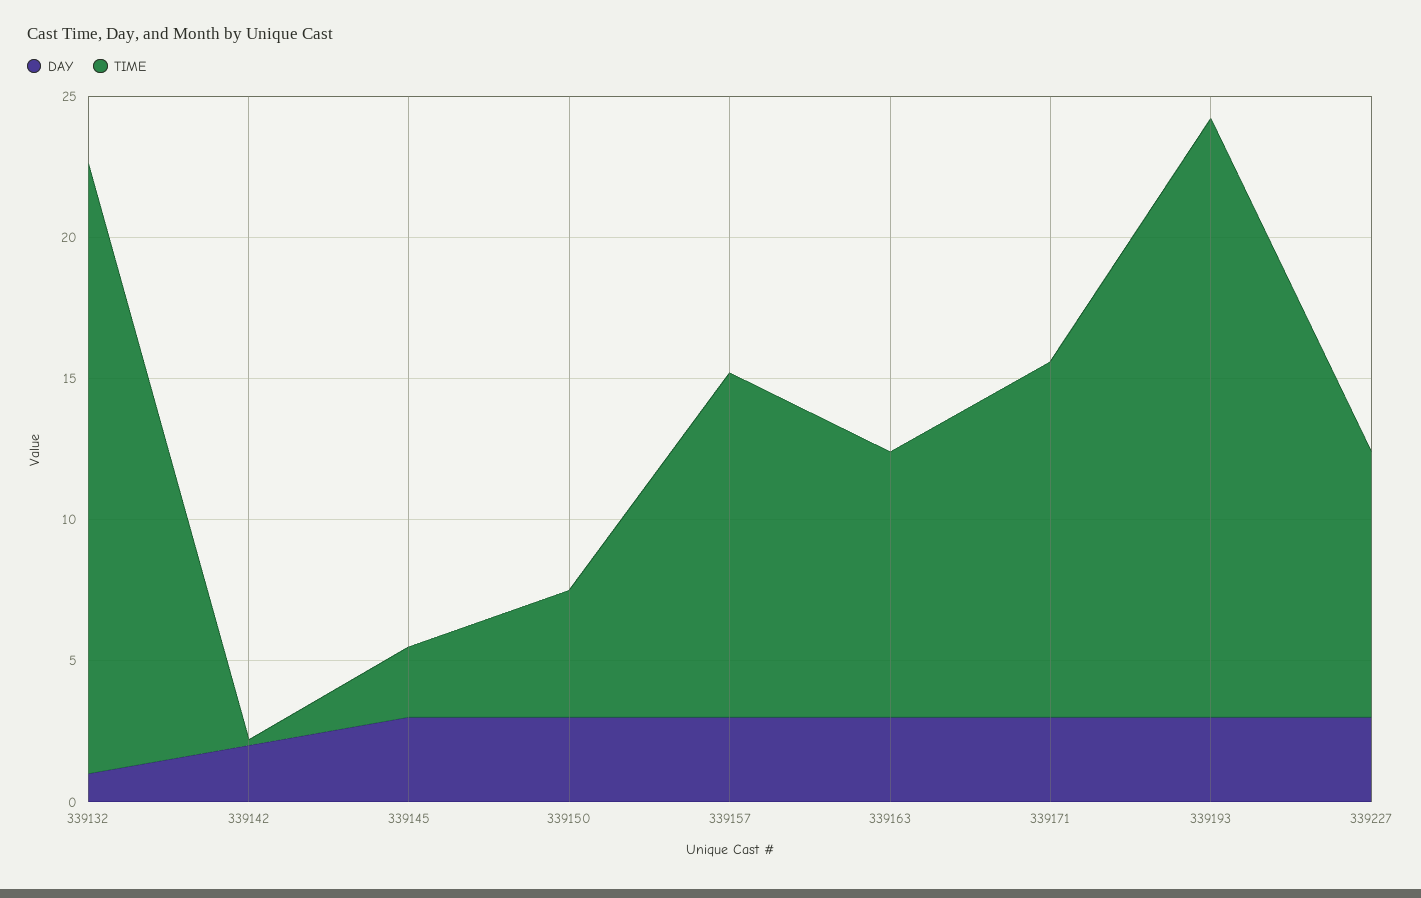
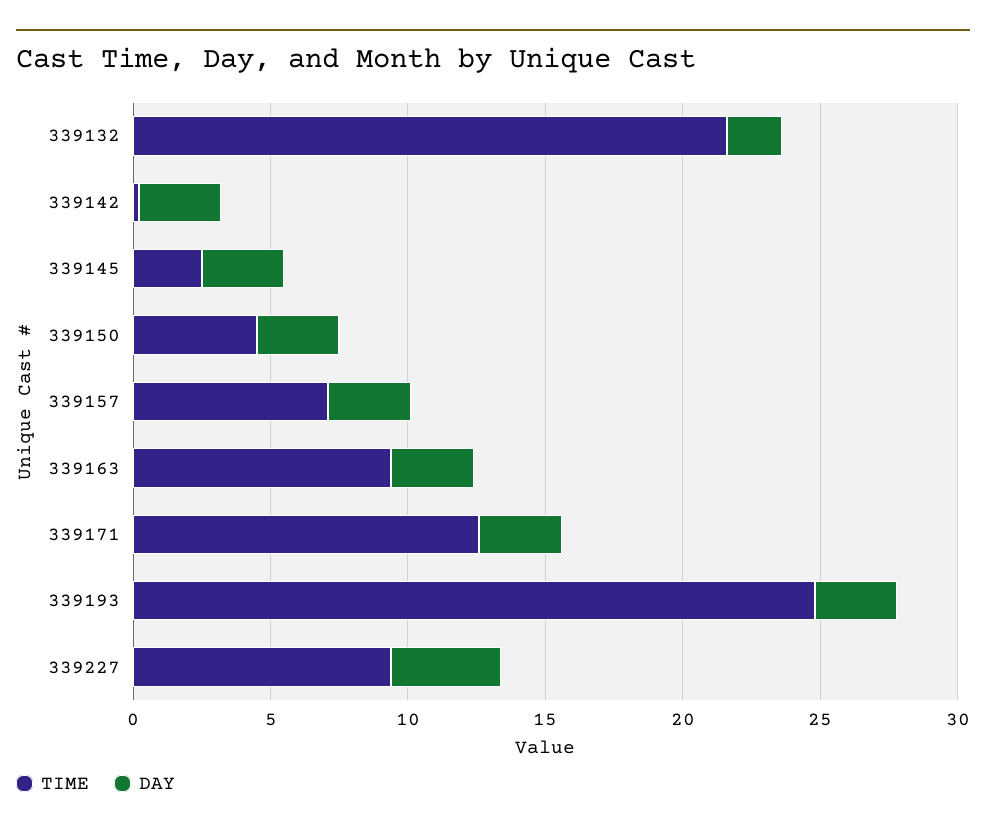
  {
    "DAY": {
-     "339132": 1,
+     "339132": 2,
-     "339142": 2,
+     "339142": 3,
      "339145": 3,
      "339150": 3,
      "339157": 3,
      "339163": 3,
      "339171": 3,
      "339193": 3,
-     "339227": 3
+     "339227": 4
    },
    "TIME": {
      "339132": 22,
      "339142": 0,
      "339145": 3,
      "339150": 5,
-     "339157": 12,
+     "339157": 7,
      "339163": 9,
      "339171": 13,
-     "339193": 21,
+     "339193": 25,
      "339227": 9
    }
  }

